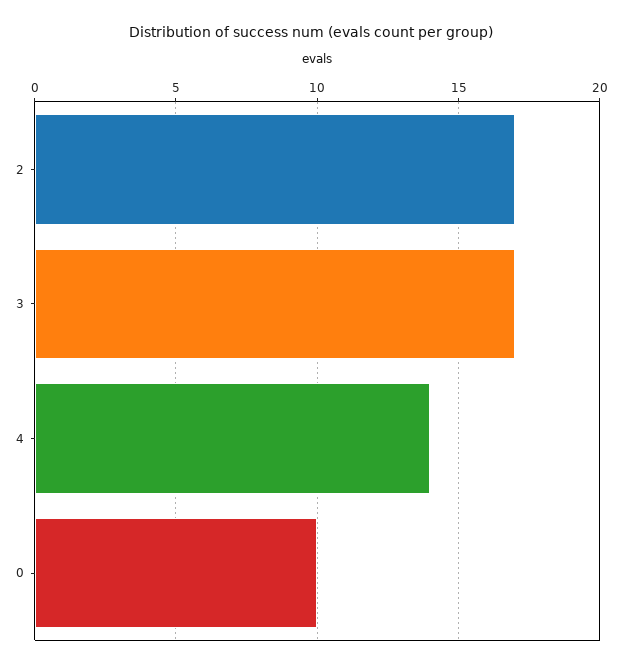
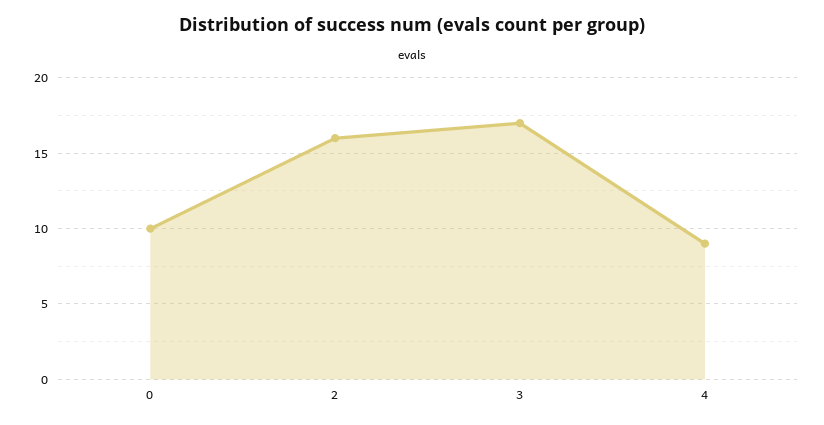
  {
-   "2": 17,
+   "2": 16,
    "3": 17,
-   "4": 14,
+   "4": 9,
    "0": 10
  }

